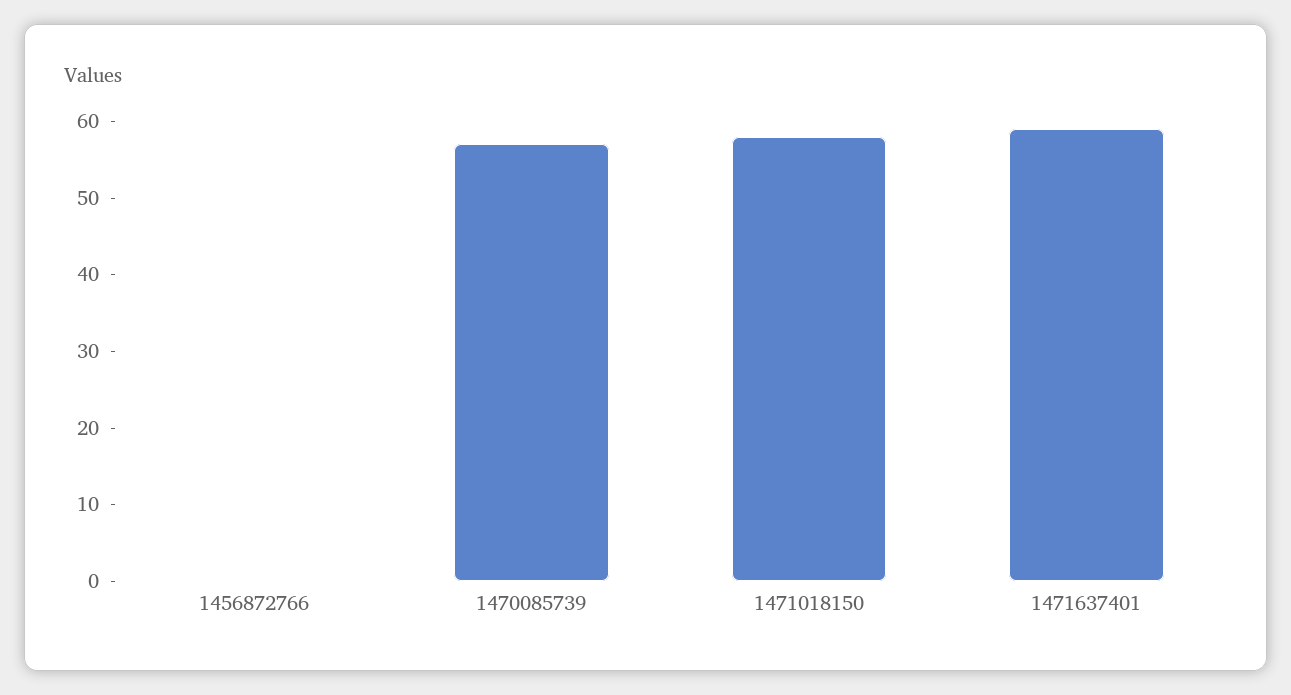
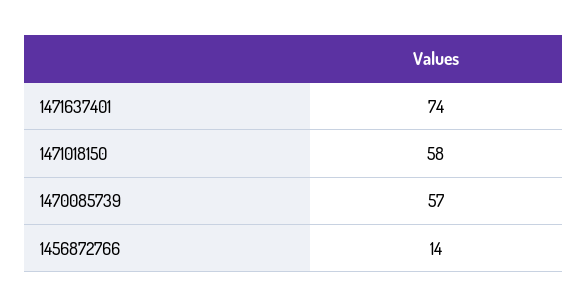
  {
-   "1456872766": 0,
+   "1456872766": 14,
    "1470085739": 57,
    "1471018150": 58,
-   "1471637401": 60
+   "1471637401": 74
  }

